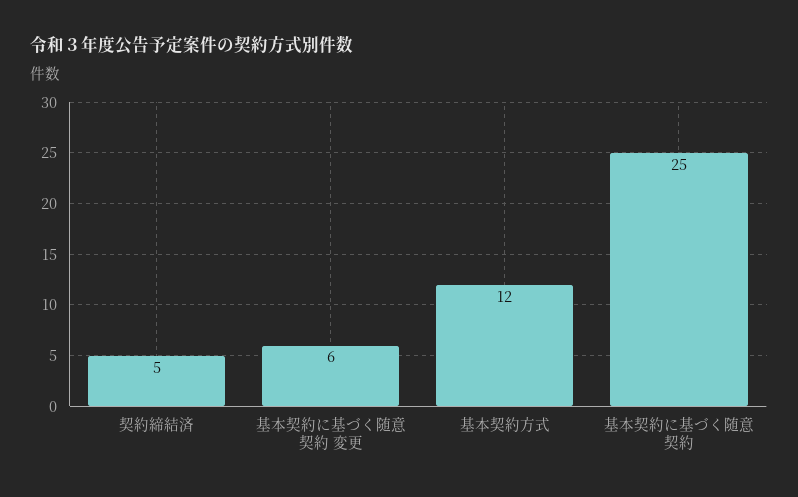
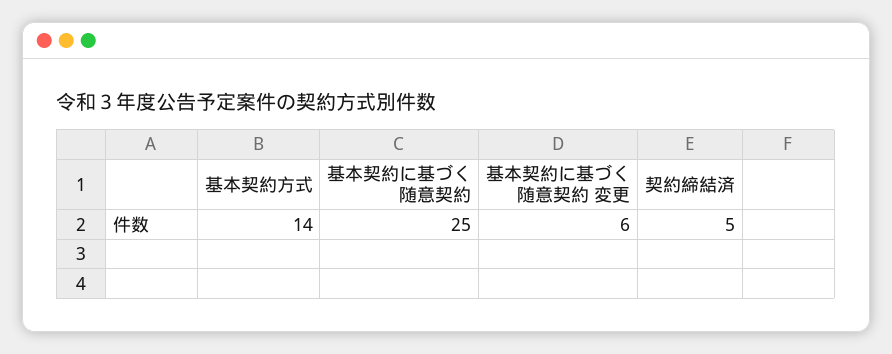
  {
    "契約締結済": 5,
    "基本契約に基づく随意契約 変更": 6,
-   "基本契約方式": 12,
+   "基本契約方式": 14,
    "基本契約に基づく随意契約": 25
  }

